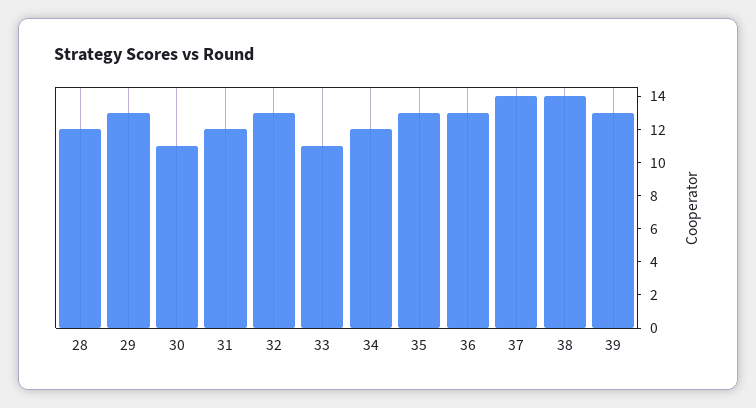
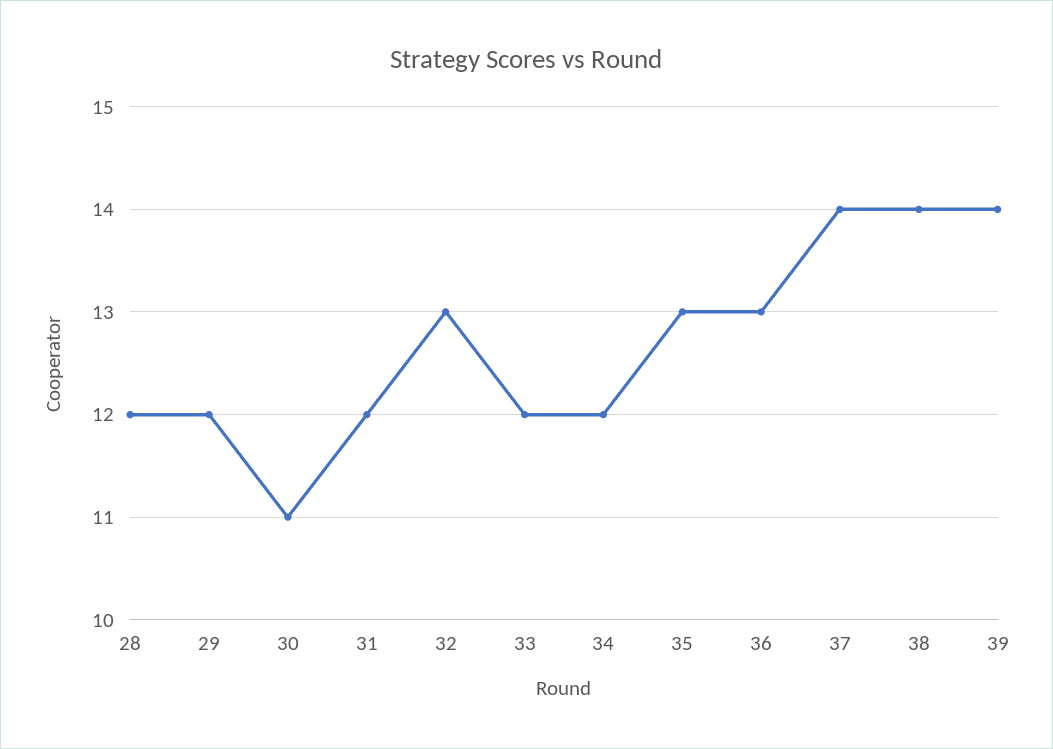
  {
    "28": 12,
-   "29": 13,
+   "29": 12,
    "30": 11,
    "31": 12,
    "32": 13,
-   "33": 11,
+   "33": 12,
    "34": 12,
    "35": 13,
    "36": 13,
    "37": 14,
    "38": 14,
-   "39": 13
+   "39": 14
  }

